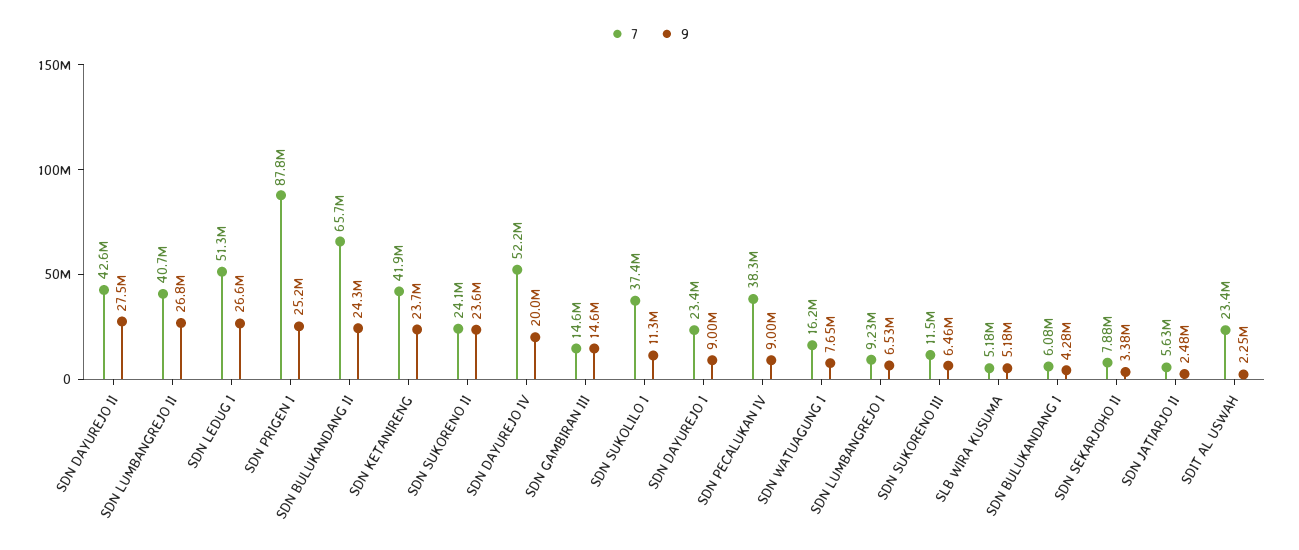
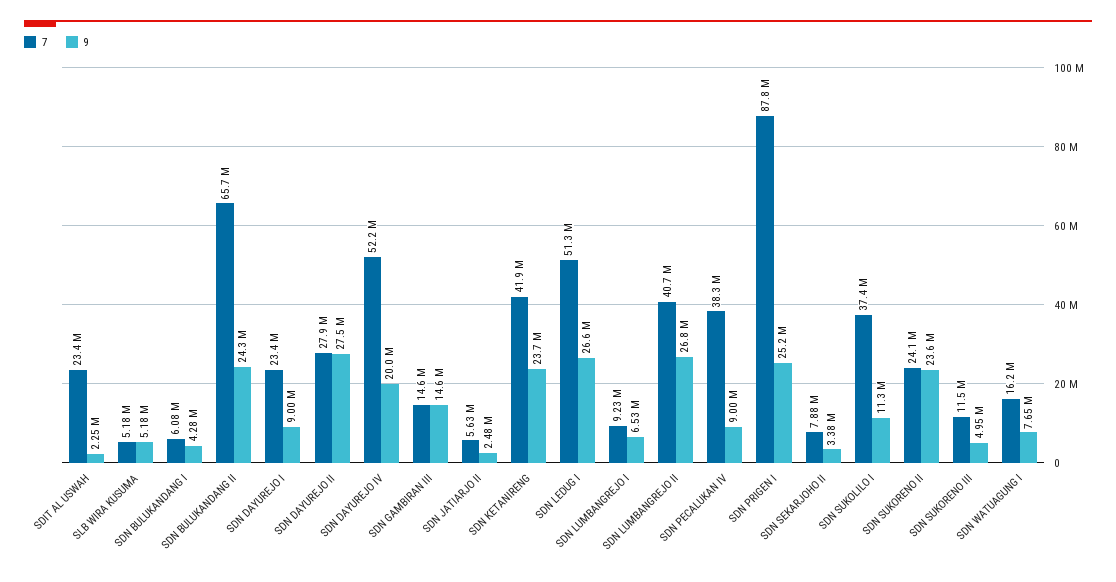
  {
    "7": {
-     "SDN DAYUREJO II": 42600000,
+     "SDN DAYUREJO II": 27900000,
      "SDN LUMBANGREJO II": 40700000,
      "SDN LEDUG I": 51300000,
      "SDN PRIGEN I": 87800000,
      "SDN BULUKANDANG II": 65700000,
      "SDN KETANIRENG": 41900000,
      "SDN SUKORENO II": 24100000,
      "SDN DAYUREJO IV": 52200000,
      "SDN GAMBIRAN III": 14600000,
      "SDN SUKOLILO I": 37400000,
      "SDN DAYUREJO I": 23400000,
      "SDN PECALUKAN IV": 38300000,
      "SDN WATUAGUNG I": 16200000,
      "SDN LUMBANGREJO I": 9230000,
      "SDN SUKORENO III": 11500000,
      "SLB WIRA KUSUMA": 5180000,
      "SDN BULUKANDANG I": 6080000,
      "SDN SEKARJOHO II": 7880000,
      "SDN JATIARJO II": 5630000,
      "SDIT AL USWAH": 23400000
    },
    "9": {
      "SDN DAYUREJO II": 27500000,
      "SDN LUMBANGREJO II": 26800000,
      "SDN LEDUG I": 26600000,
      "SDN PRIGEN I": 25200000,
      "SDN BULUKANDANG II": 24300000,
      "SDN KETANIRENG": 23700000,
      "SDN SUKORENO II": 23600000,
      "SDN DAYUREJO IV": 20000000,
      "SDN GAMBIRAN III": 14600000,
      "SDN SUKOLILO I": 11300000,
      "SDN DAYUREJO I": 9000000,
      "SDN PECALUKAN IV": 9000000,
      "SDN WATUAGUNG I": 7650000,
      "SDN LUMBANGREJO I": 6530000,
-     "SDN SUKORENO III": 6460000,
+     "SDN SUKORENO III": 4950000,
      "SLB WIRA KUSUMA": 5180000,
      "SDN BULUKANDANG I": 4280000,
      "SDN SEKARJOHO II": 3380000,
      "SDN JATIARJO II": 2480000,
      "SDIT AL USWAH": 2250000
    }
  }

